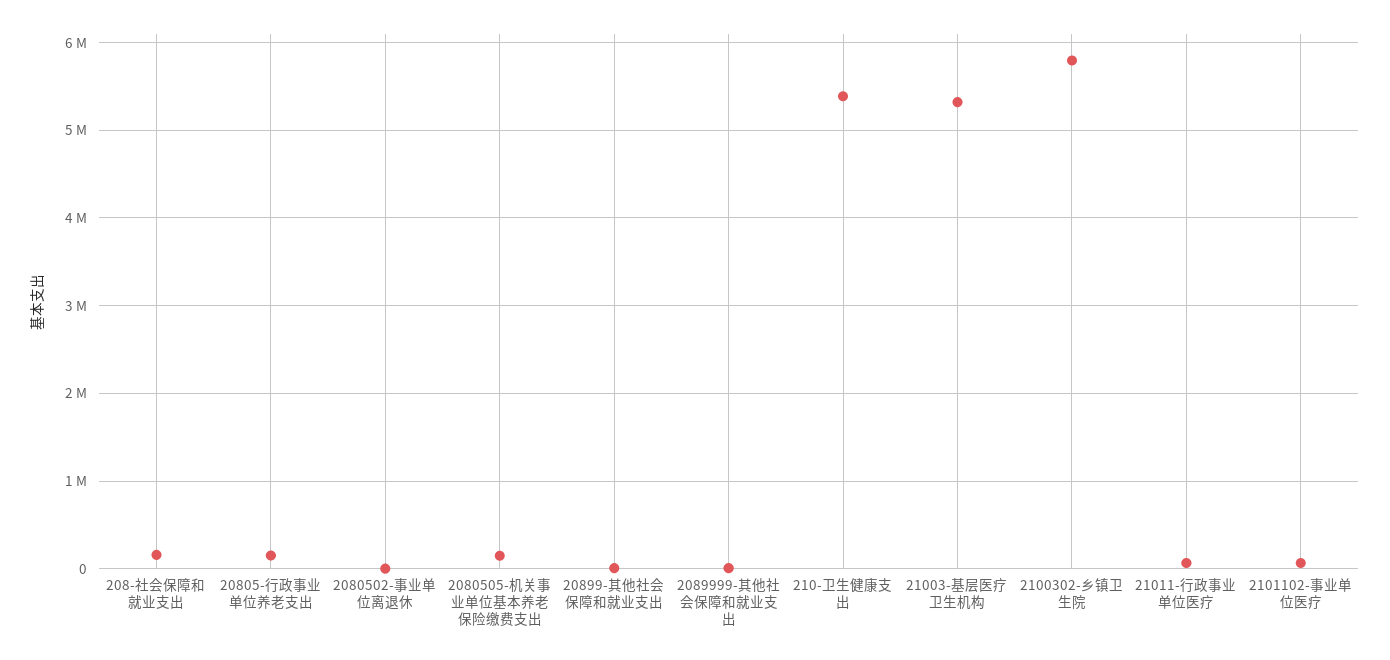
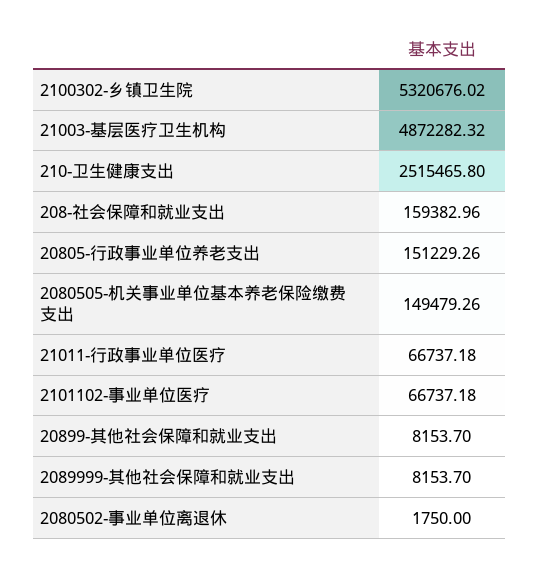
  {
    "208-社会保障和就业支出": 159382.96,
    "20805-行政事业单位养老支出": 151229.26,
    "2080502-事业单位离退休": 1750,
    "2080505-机关事业单位基本养老保险缴费支出": 149479.26,
    "20899-其他社会保障和就业支出": 8153.7,
    "2089999-其他社会保障和就业支出": 8153.7,
-   "210-卫生健康支出": 5400000,
+   "210-卫生健康支出": 2515465.8,
-   "21003-基层医疗卫生机构": 5300000,
+   "21003-基层医疗卫生机构": 4872282.32,
-   "2100302-乡镇卫生院": 5800000,
+   "2100302-乡镇卫生院": 5320676.02,
    "21011-行政事业单位医疗": 66737.18,
    "2101102-事业单位医疗": 66737.18
  }

